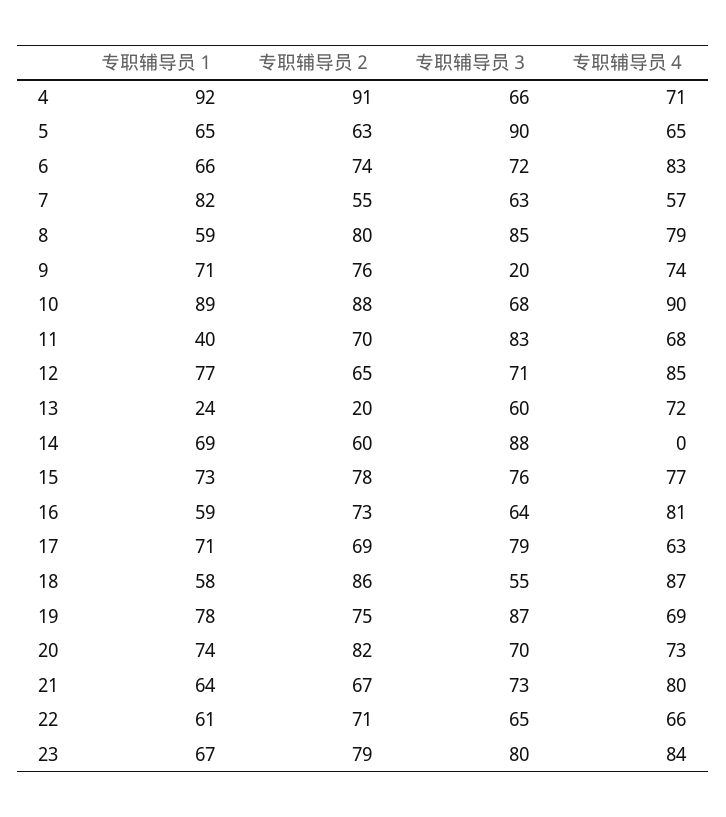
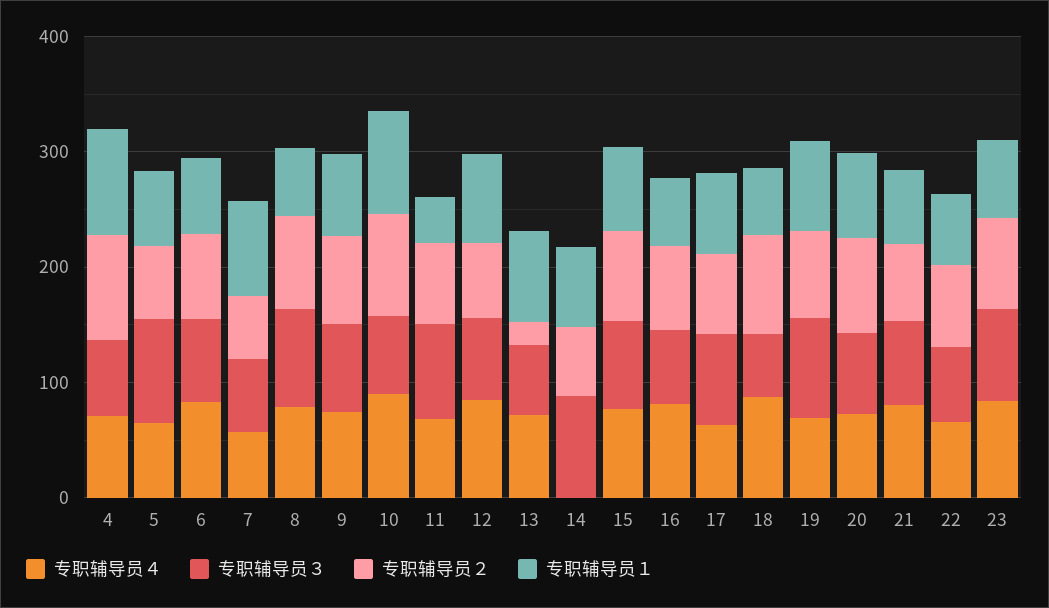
  {
    "专职辅导员１": {
      "4": 92,
      "5": 65,
      "6": 66,
      "7": 82,
      "8": 59,
      "9": 71,
      "10": 89,
      "11": 40,
      "12": 77,
-     "13": 24,
+     "13": 80,
      "14": 69,
      "15": 73,
      "16": 59,
      "17": 71,
      "18": 58,
      "19": 78,
      "20": 74,
      "21": 64,
      "22": 61,
      "23": 67
    },
    "专职辅导员２": {
      "4": 91,
      "5": 63,
      "6": 74,
      "7": 55,
      "8": 80,
      "9": 76,
      "10": 88,
      "11": 70,
      "12": 65,
      "13": 20,
      "14": 60,
      "15": 78,
      "16": 73,
      "17": 69,
      "18": 86,
      "19": 75,
      "20": 82,
      "21": 67,
      "22": 71,
      "23": 79
    },
    "专职辅导员３": {
      "4": 66,
      "5": 90,
      "6": 72,
      "7": 63,
      "8": 85,
-     "9": 20,
+     "9": 80,
      "10": 68,
      "11": 83,
      "12": 71,
      "13": 60,
      "14": 88,
      "15": 76,
      "16": 64,
      "17": 79,
      "18": 55,
      "19": 87,
      "20": 70,
      "21": 73,
      "22": 65,
      "23": 80
    },
    "专职辅导员４": {
      "4": 71,
      "5": 65,
      "6": 83,
      "7": 57,
      "8": 79,
      "9": 74,
      "10": 90,
      "11": 68,
      "12": 85,
      "13": 72,
      "14": 0,
      "15": 77,
      "16": 81,
      "17": 63,
      "18": 87,
      "19": 69,
      "20": 73,
      "21": 80,
      "22": 66,
      "23": 84
    }
  }

